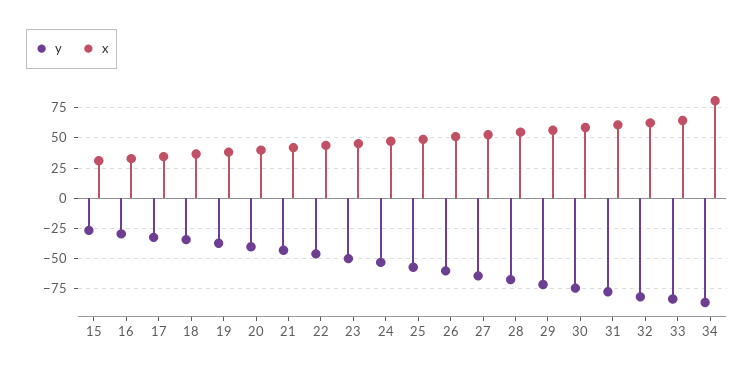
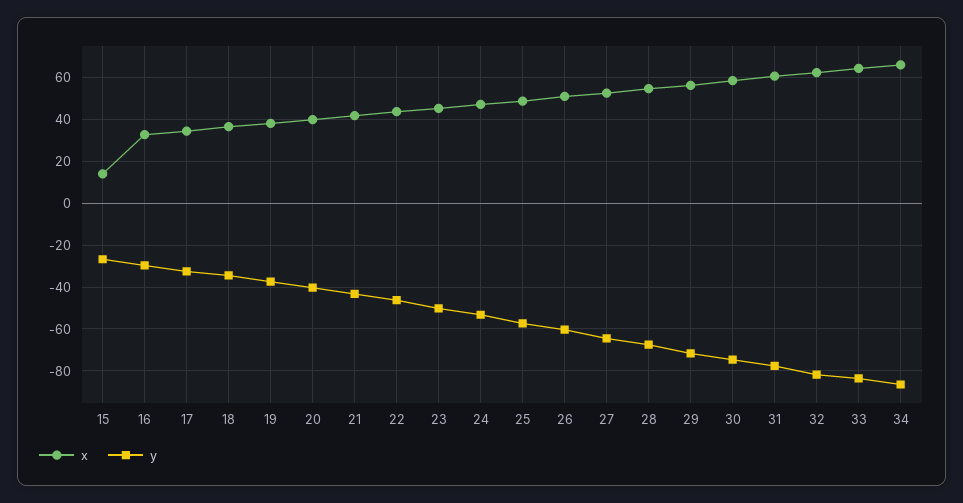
  {
    "y": {
      "15": -25,
      "16": -30,
      "17": -35,
      "18": -35,
      "19": -35,
      "20": -40,
      "21": -45,
      "22": -45,
      "23": -50,
      "24": -55,
      "25": -55,
      "26": -60,
      "27": -65,
      "28": -70,
      "29": -70,
      "30": -75,
      "31": -80,
      "32": -80,
      "33": -85,
      "34": -85
    },
    "x": {
-     "15": 30,
+     "15": 15,
      "16": 35,
      "17": 35,
      "18": 35,
      "19": 40,
      "20": 40,
      "21": 40,
      "22": 45,
      "23": 45,
      "24": 45,
      "25": 50,
      "26": 50,
      "27": 55,
      "28": 55,
      "29": 55,
      "30": 60,
      "31": 60,
      "32": 60,
      "33": 65,
-     "34": 80
+     "34": 65
    }
  }

